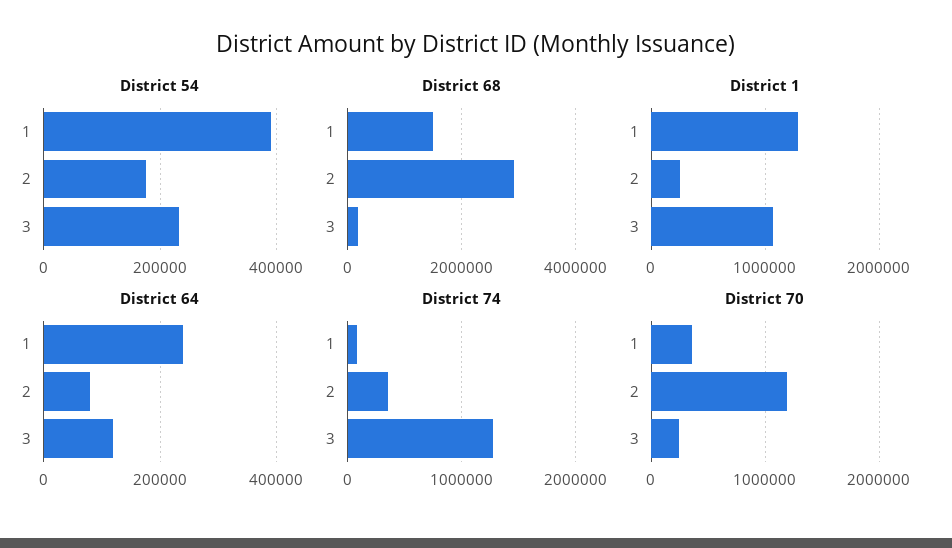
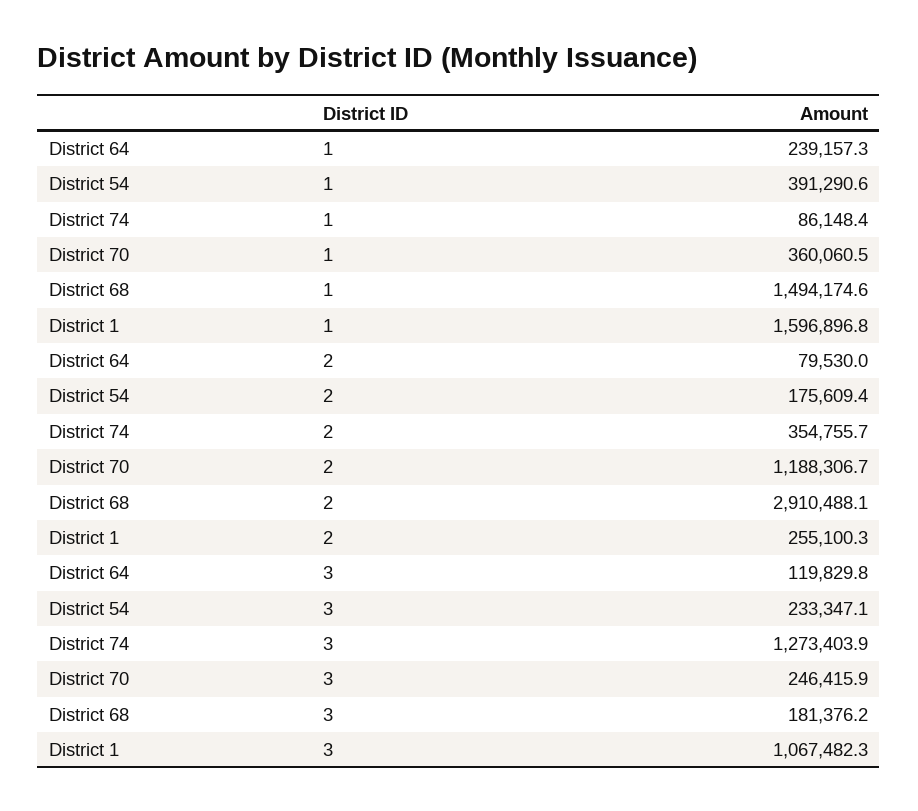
  {
    "District 54": {
      "1": 391290.6,
      "2": 175609.4,
      "3": 233347.1
    },
    "District 68": {
      "1": 1494174.6,
      "2": 2910488.1,
      "3": 181376.2
    },
    "District 1": {
-     "1": 1300000,
+     "1": 1596896.8,
      "2": 255100.3,
      "3": 1067482.3
    },
    "District 64": {
      "1": 239157.3,
      "2": 79530,
      "3": 119829.8
    },
    "District 74": {
      "1": 86148.4,
      "2": 354755.7,
      "3": 1273403.9
    },
    "District 70": {
      "1": 360060.5,
      "2": 1188306.7,
      "3": 246415.9
    }
  }

